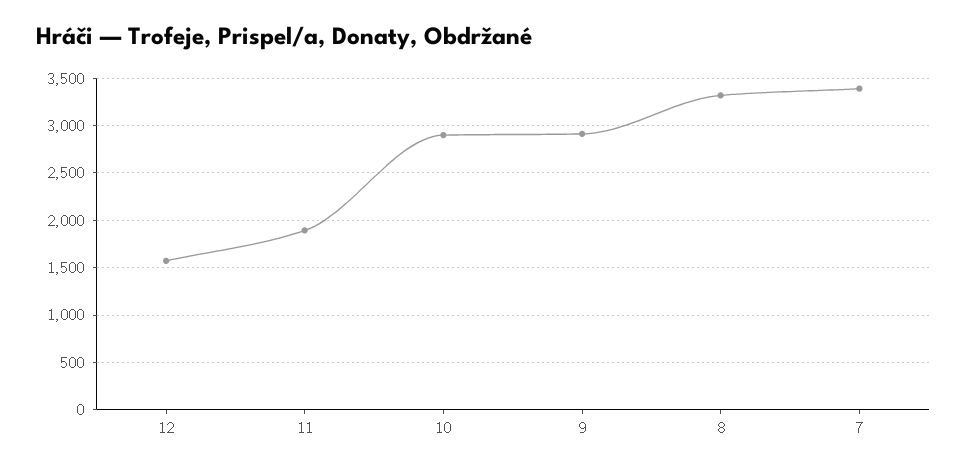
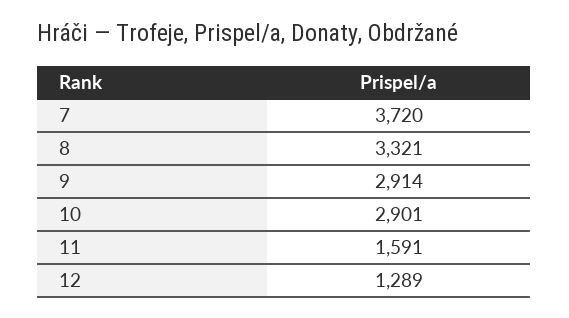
  {
-   "12": 1600,
+   "12": 1289,
-   "11": 1900,
+   "11": 1591,
    "10": 2901,
    "9": 2914,
    "8": 3321,
-   "7": 3400
+   "7": 3720
  }

